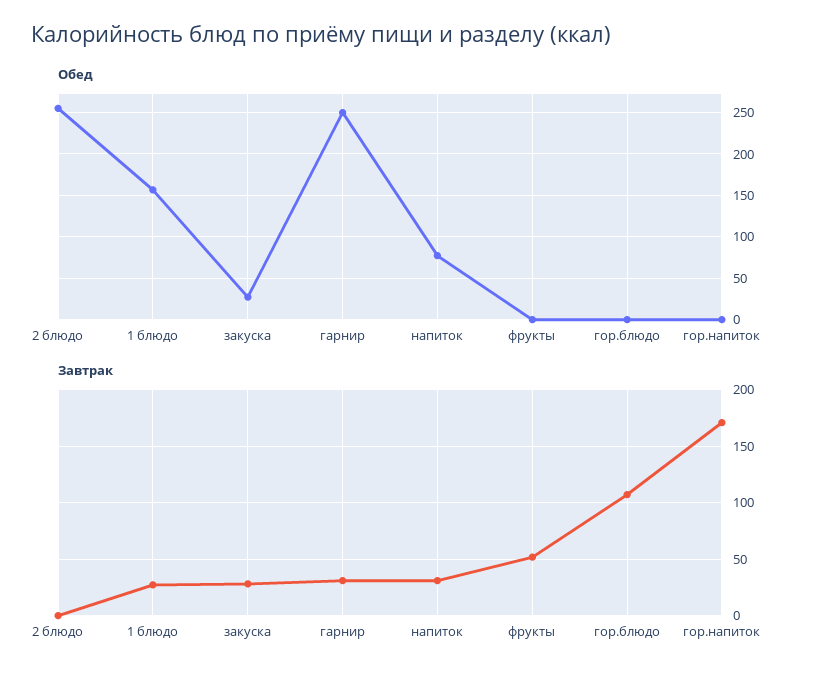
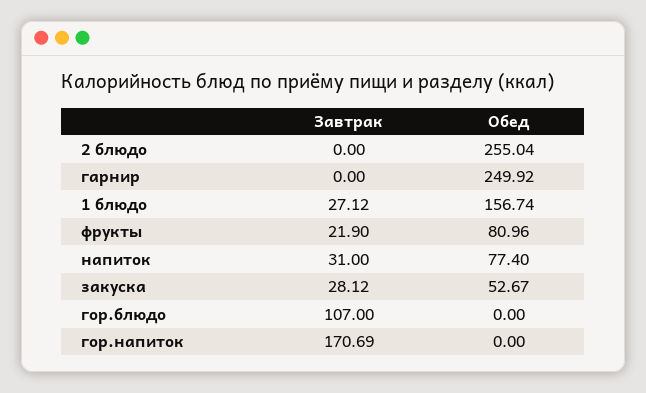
  {
    "Обед": {
      "2 блюдо": 255.04,
      "1 блюдо": 156.74,
-     "закуска": 30,
+     "закуска": 52.67,
      "гарнир": 249.92,
      "напиток": 77.4,
-     "фрукты": 0,
+     "фрукты": 80.96,
      "гор.блюдо": 0,
      "гор.напиток": 0
    },
    "Завтрак": {
      "2 блюдо": 0,
      "1 блюдо": 27.12,
      "закуска": 28.12,
-     "гарнир": 30,
+     "гарнир": 0,
      "напиток": 31,
-     "фрукты": 50,
+     "фрукты": 21.9,
      "гор.блюдо": 107,
      "гор.напиток": 170.69
    }
  }

